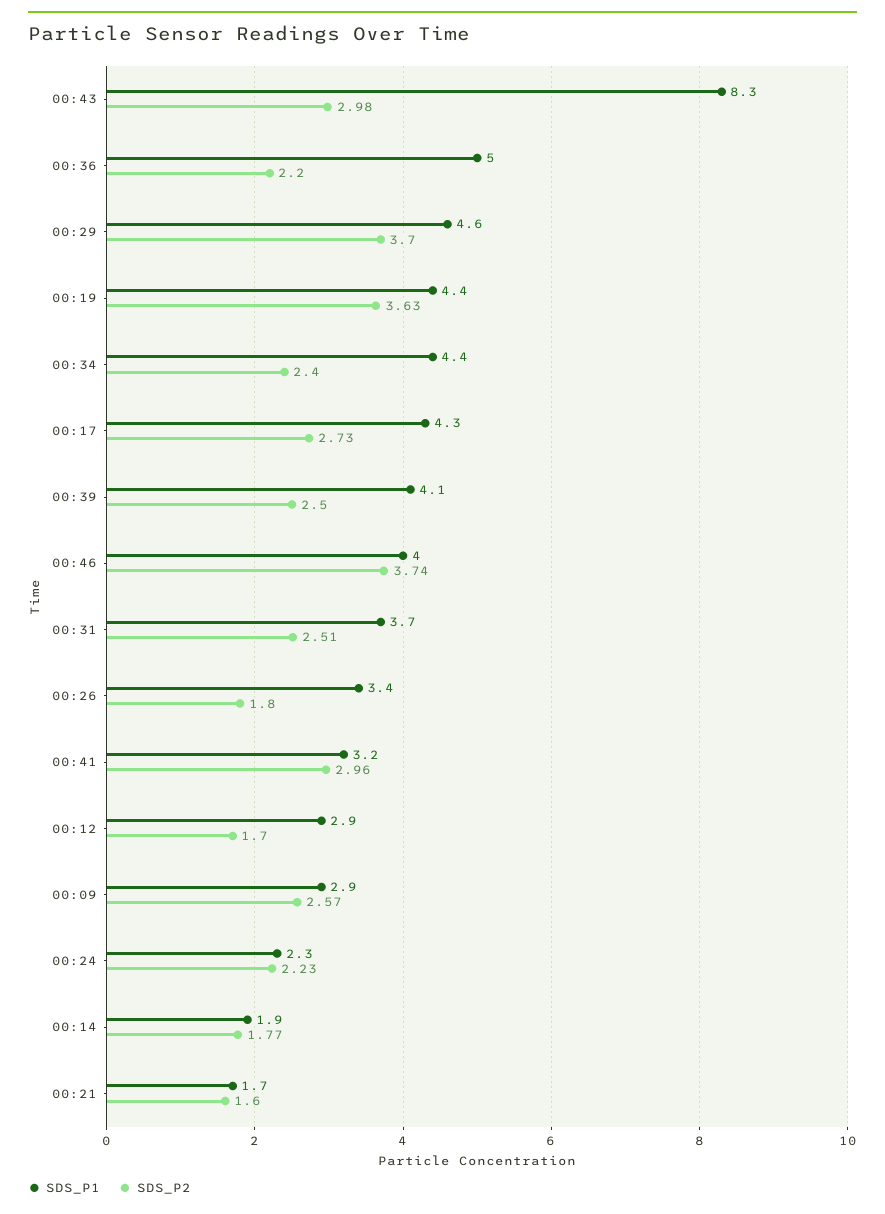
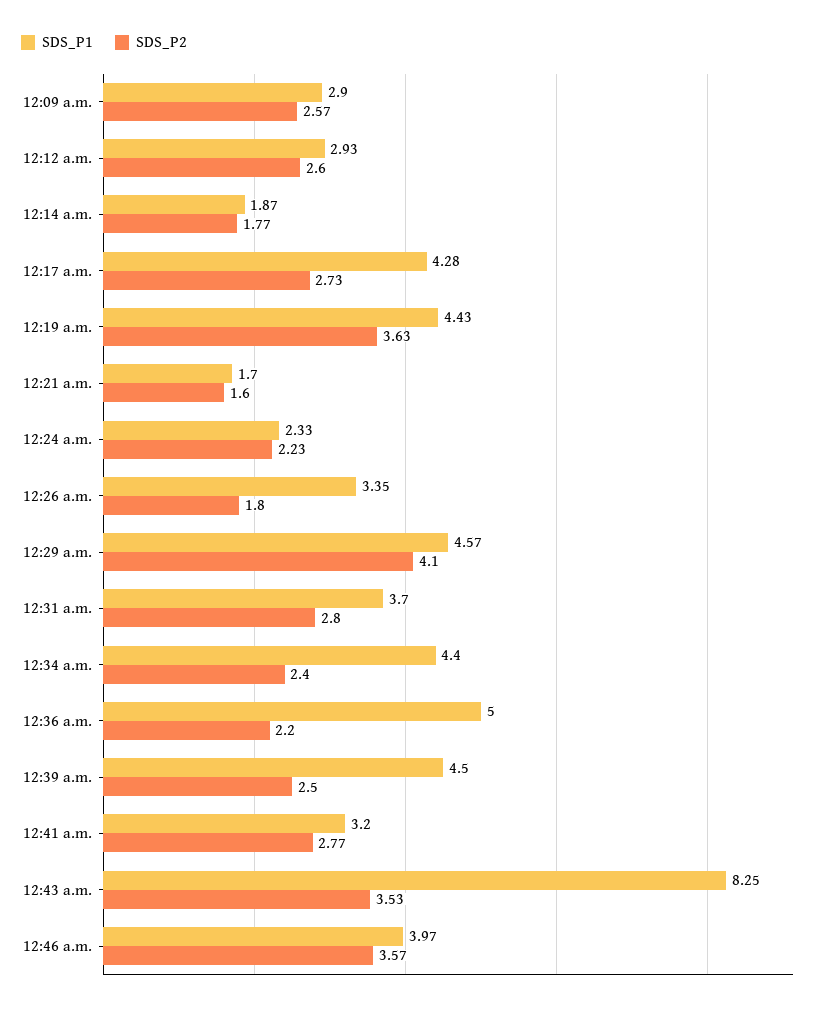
  {
    "SDS_P1": {
      "00:43": 8.25,
      "00:36": 5,
      "00:29": 4.57,
      "00:19": 4.43,
      "00:34": 4.4,
      "00:17": 4.28,
-     "00:39": 4.1,
+     "00:39": 4.5,
      "00:46": 3.97,
      "00:31": 3.7,
      "00:26": 3.35,
      "00:41": 3.2,
      "00:12": 2.93,
      "00:09": 2.9,
      "00:24": 2.33,
      "00:14": 1.87,
      "00:21": 1.7
    },
    "SDS_P2": {
-     "00:43": 2.98,
+     "00:43": 3.53,
      "00:36": 2.2,
-     "00:29": 3.7,
+     "00:29": 4.1,
      "00:19": 3.63,
      "00:34": 2.4,
      "00:17": 2.73,
      "00:39": 2.5,
-     "00:46": 3.74,
+     "00:46": 3.57,
-     "00:31": 2.51,
+     "00:31": 2.8,
      "00:26": 1.8,
-     "00:41": 2.96,
+     "00:41": 2.77,
-     "00:12": 1.7,
+     "00:12": 2.6,
      "00:09": 2.57,
      "00:24": 2.23,
      "00:14": 1.77,
      "00:21": 1.6
    }
  }

